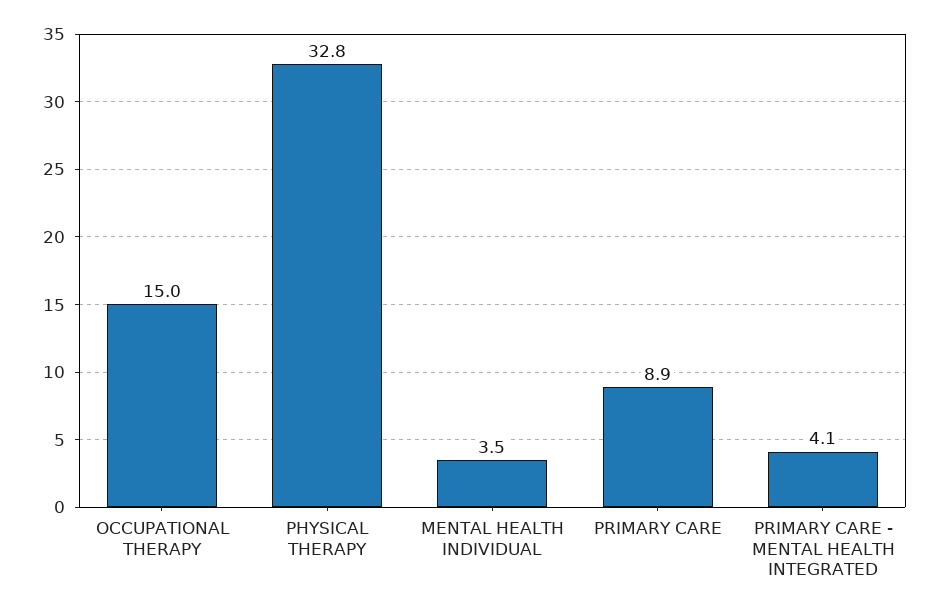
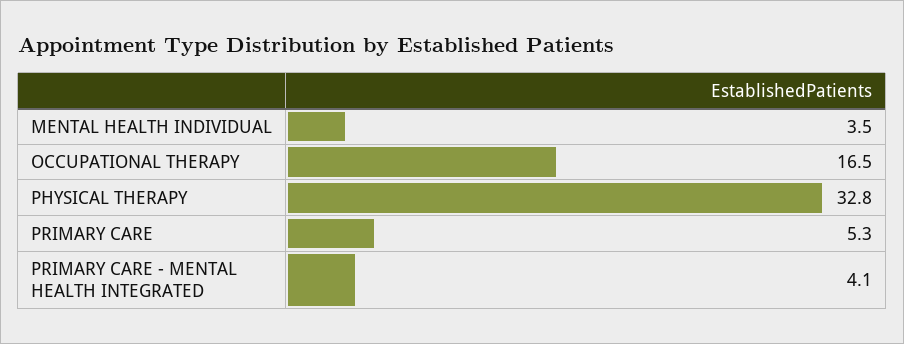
  {
-   "OCCUPATIONAL THERAPY": 15,
+   "OCCUPATIONAL THERAPY": 16.5,
    "PHYSICAL THERAPY": 32.8,
    "MENTAL HEALTH INDIVIDUAL": 3.5,
-   "PRIMARY CARE": 8.9,
+   "PRIMARY CARE": 5.3,
    "PRIMARY CARE - MENTAL HEALTH INTEGRATED": 4.1
  }

